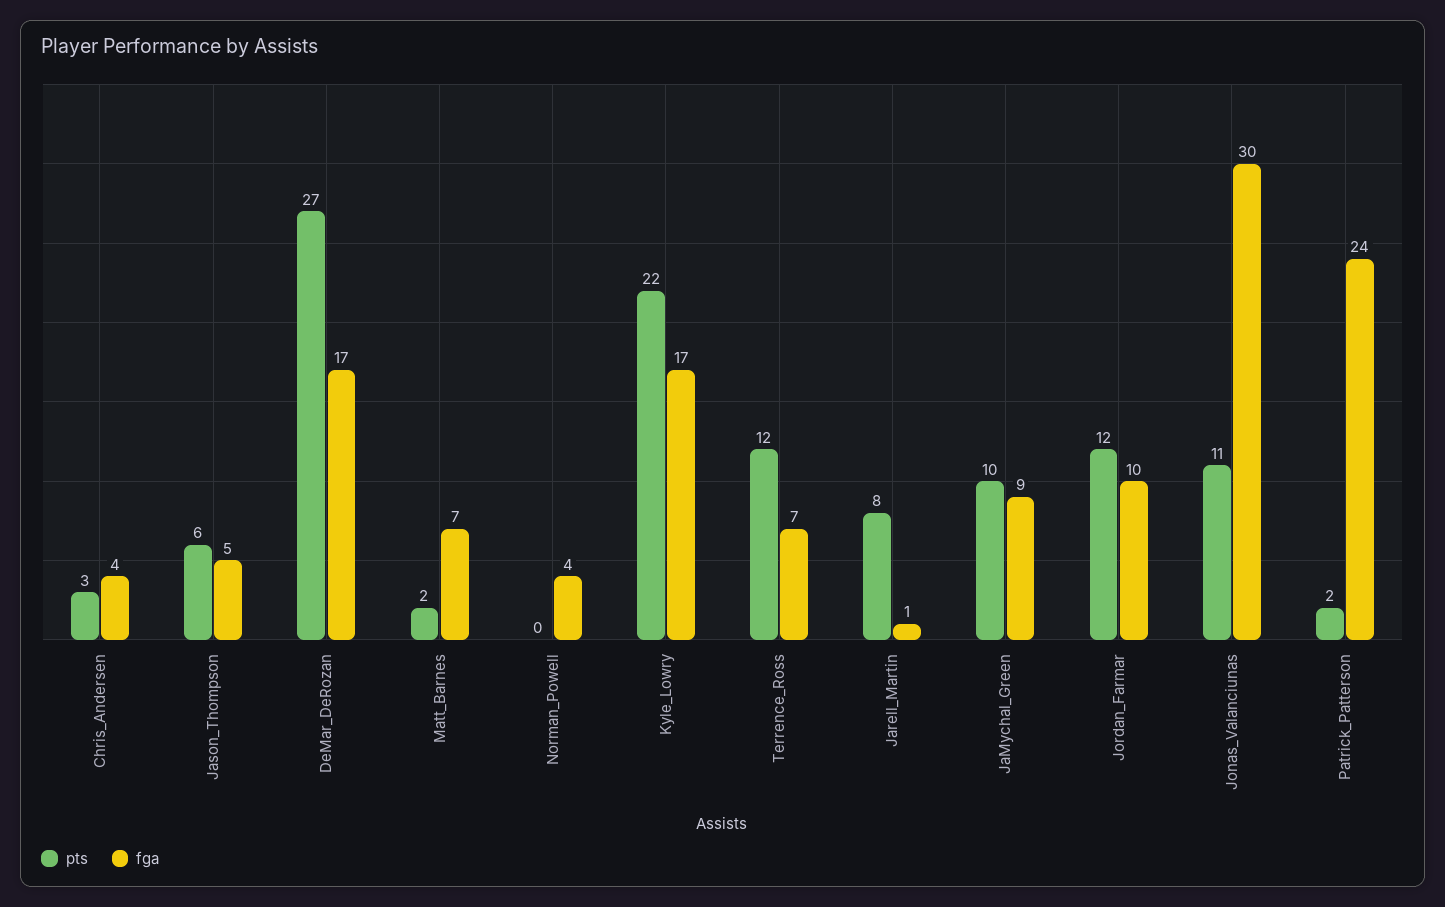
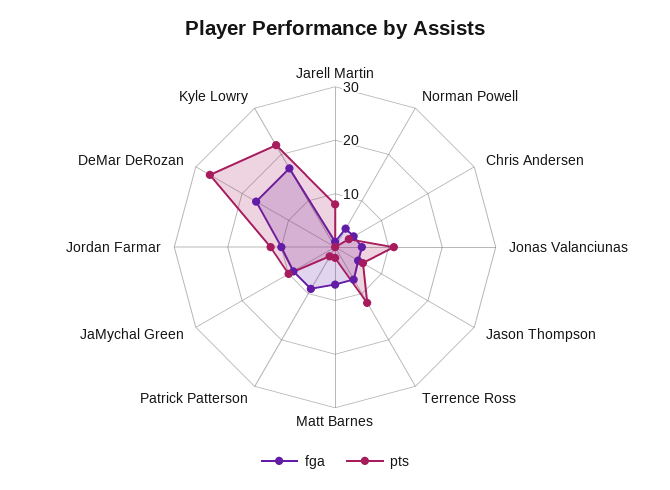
  {
    "pts": {
      "Chris_Andersen": 3,
      "Jason_Thompson": 6,
      "DeMar_DeRozan": 27,
      "Matt_Barnes": 2,
      "Norman_Powell": 0,
      "Kyle_Lowry": 22,
      "Terrence_Ross": 12,
      "Jarell_Martin": 8,
      "JaMychal_Green": 10,
      "Jordan_Farmar": 12,
      "Jonas_Valanciunas": 11,
      "Patrick_Patterson": 2
    },
    "fga": {
      "Chris_Andersen": 4,
      "Jason_Thompson": 5,
      "DeMar_DeRozan": 17,
      "Matt_Barnes": 7,
      "Norman_Powell": 4,
      "Kyle_Lowry": 17,
      "Terrence_Ross": 7,
      "Jarell_Martin": 1,
      "JaMychal_Green": 9,
      "Jordan_Farmar": 10,
-     "Jonas_Valanciunas": 30,
+     "Jonas_Valanciunas": 5,
-     "Patrick_Patterson": 24
+     "Patrick_Patterson": 10
    }
  }

